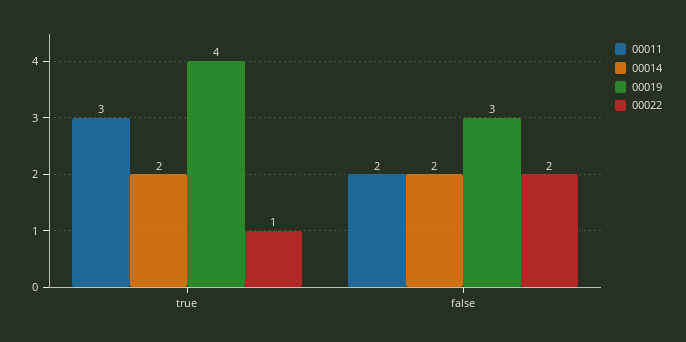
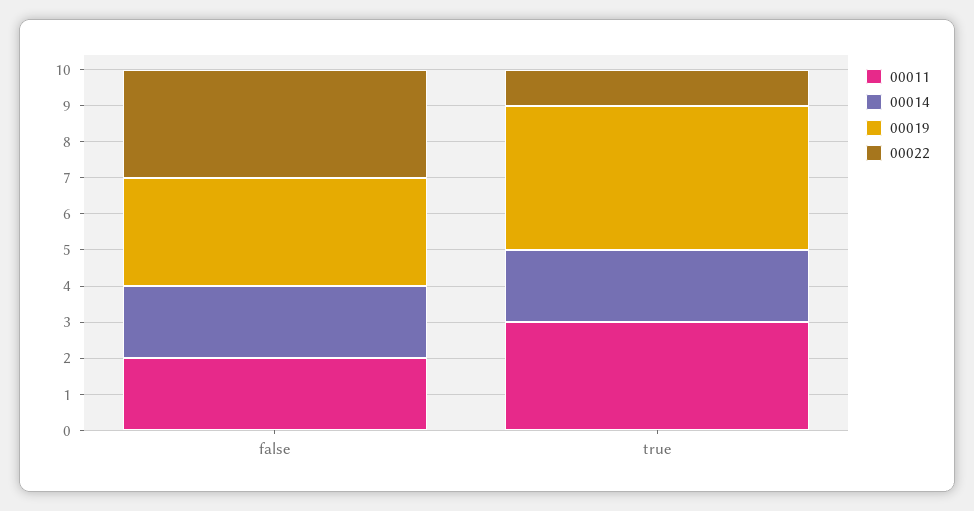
  {
    "00011": {
      "true": 3,
      "false": 2
    },
    "00014": {
      "true": 2,
      "false": 2
    },
    "00019": {
      "true": 4,
      "false": 3
    },
    "00022": {
      "true": 1,
-     "false": 2
+     "false": 3
    }
  }

